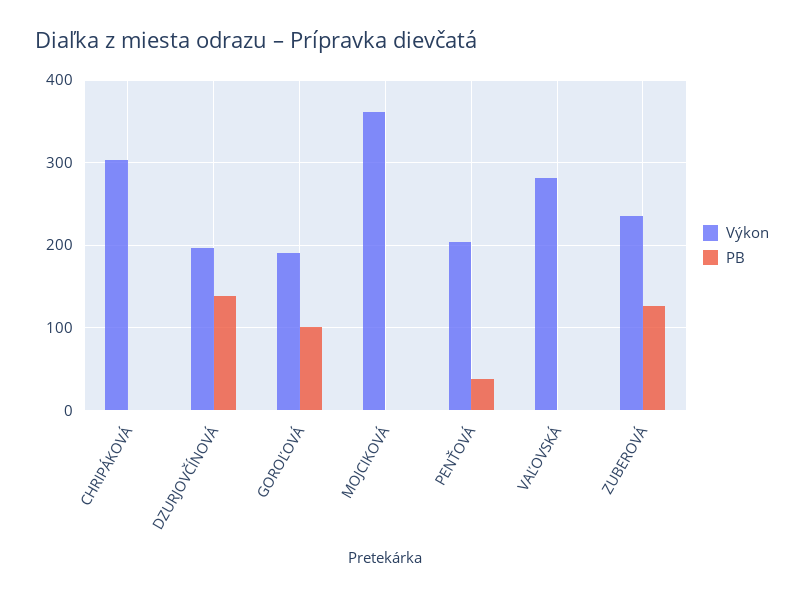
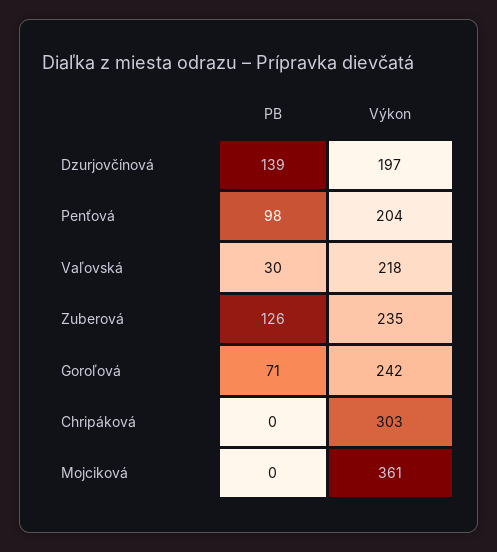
  {
    "Výkon": {
      "CHRIPÁKOVÁ": 303,
      "DZURJOVČÍNOVÁ": 197,
-     "GOROĽOVÁ": 190,
+     "GOROĽOVÁ": 242,
      "MOJCIKOVÁ": 361,
      "PENŤOVÁ": 204,
-     "VAĽOVSKÁ": 280,
+     "VAĽOVSKÁ": 218,
      "ZUBEROVÁ": 235
    },
    "PB": {
      "CHRIPÁKOVÁ": 0,
      "DZURJOVČÍNOVÁ": 139,
-     "GOROĽOVÁ": 100,
+     "GOROĽOVÁ": 71,
      "MOJCIKOVÁ": 0,
-     "PENŤOVÁ": 40,
+     "PENŤOVÁ": 98,
-     "VAĽOVSKÁ": 0,
+     "VAĽOVSKÁ": 30,
      "ZUBEROVÁ": 126
    }
  }

